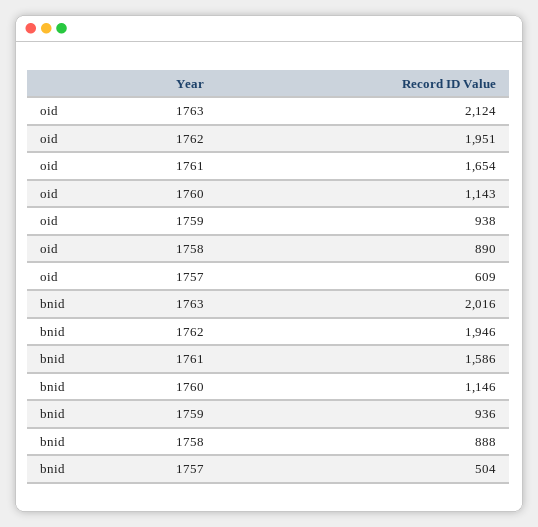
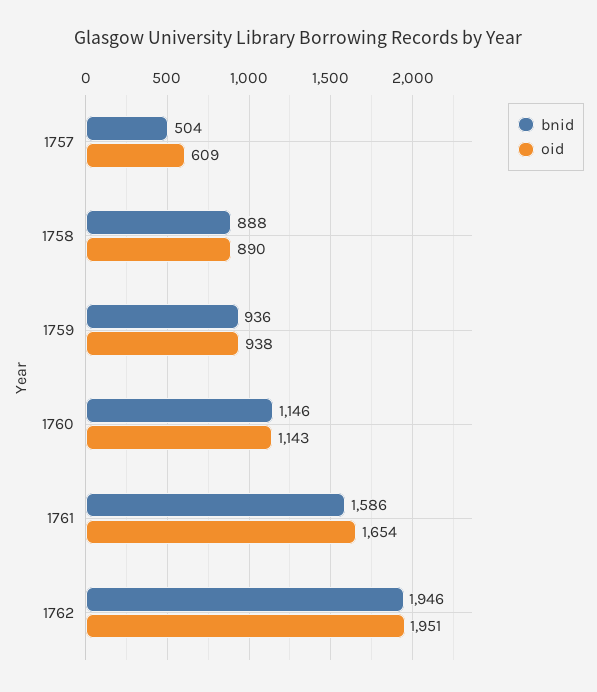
  {
    "oid": {
-     "1763": 2124,
      "1762": 1951,
      "1761": 1654,
      "1760": 1143,
      "1759": 938,
      "1758": 890,
      "1757": 609
    },
    "bnid": {
-     "1763": 2016,
      "1762": 1946,
      "1761": 1586,
      "1760": 1146,
      "1759": 936,
      "1758": 888,
      "1757": 504
    }
  }

